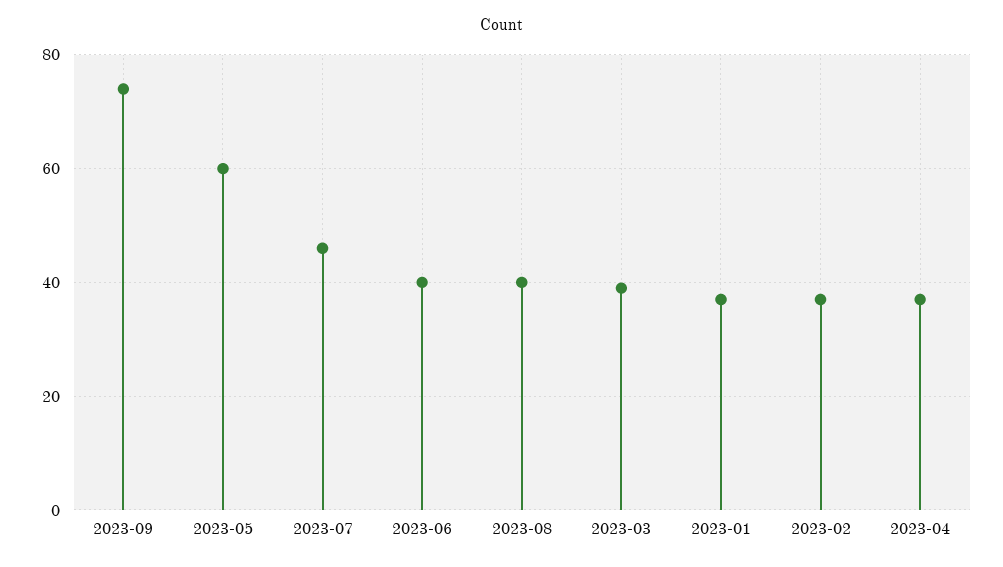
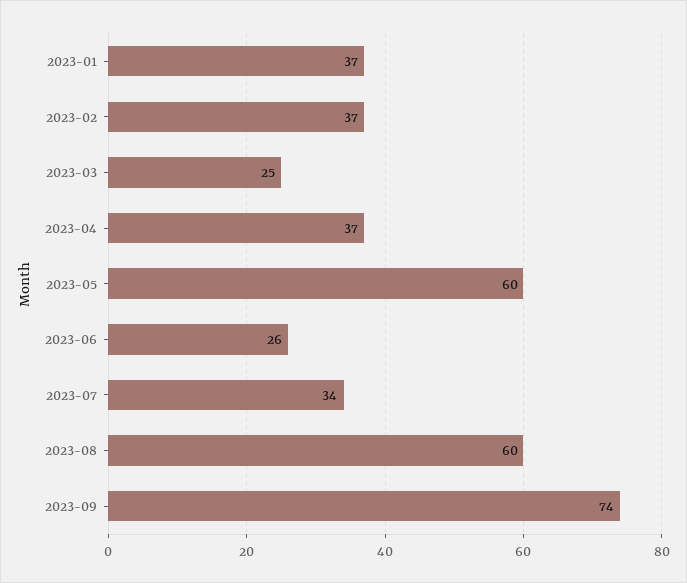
  {
    "2023-09": 74,
    "2023-05": 60,
-   "2023-07": 45,
+   "2023-07": 34,
-   "2023-06": 40,
+   "2023-06": 26,
-   "2023-08": 40,
+   "2023-08": 60,
-   "2023-03": 40,
+   "2023-03": 25,
    "2023-01": 37,
    "2023-02": 37,
    "2023-04": 37
  }

